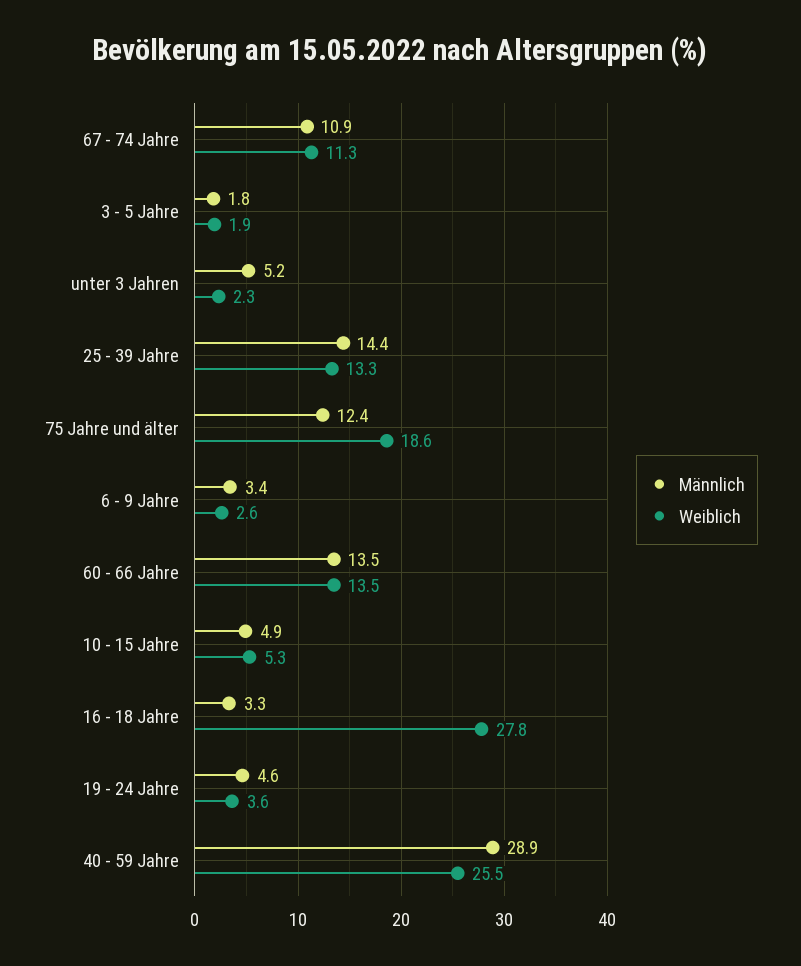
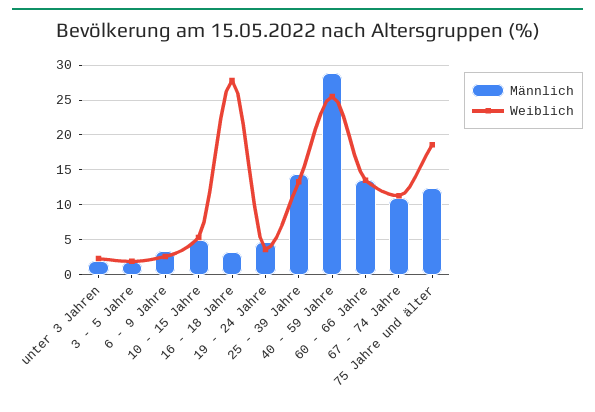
  {
    "Männlich": {
      "67 - 74 Jahre": 10.9,
      "3 - 5 Jahre": 1.8,
-     "unter 3 Jahren": 5.2,
+     "unter 3 Jahren": 2,
      "25 - 39 Jahre": 14.4,
      "75 Jahre und älter": 12.4,
      "6 - 9 Jahre": 3.4,
      "60 - 66 Jahre": 13.5,
      "10 - 15 Jahre": 4.9,
      "16 - 18 Jahre": 3.3,
      "19 - 24 Jahre": 4.6,
      "40 - 59 Jahre": 28.9
    },
    "Weiblich": {
      "67 - 74 Jahre": 11.3,
      "3 - 5 Jahre": 1.9,
      "unter 3 Jahren": 2.3,
      "25 - 39 Jahre": 13.3,
      "75 Jahre und älter": 18.6,
      "6 - 9 Jahre": 2.6,
      "60 - 66 Jahre": 13.5,
      "10 - 15 Jahre": 5.3,
      "16 - 18 Jahre": 27.8,
      "19 - 24 Jahre": 3.6,
      "40 - 59 Jahre": 25.5
    }
  }

